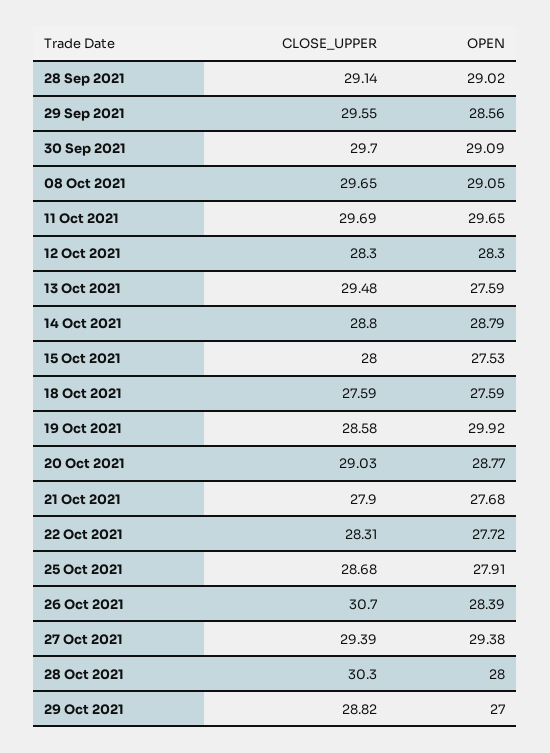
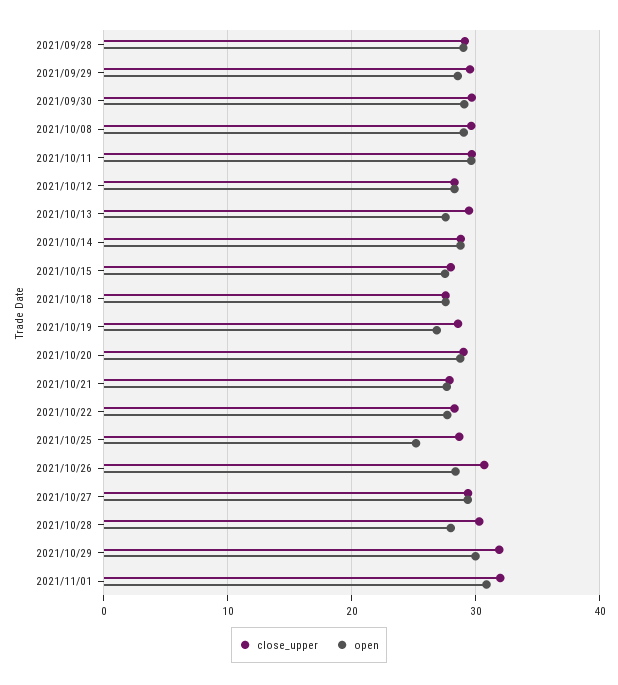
  {
    "CLOSE_UPPER": {
      "28 Sep 2021": 29.14,
      "29 Sep 2021": 29.55,
      "30 Sep 2021": 29.7,
      "08 Oct 2021": 29.65,
      "11 Oct 2021": 29.69,
      "12 Oct 2021": 28.3,
      "13 Oct 2021": 29.48,
      "14 Oct 2021": 28.8,
      "15 Oct 2021": 28,
      "18 Oct 2021": 27.59,
      "19 Oct 2021": 28.58,
      "20 Oct 2021": 29.03,
      "21 Oct 2021": 27.9,
      "22 Oct 2021": 28.31,
      "25 Oct 2021": 28.68,
      "26 Oct 2021": 30.7,
      "27 Oct 2021": 29.39,
      "28 Oct 2021": 30.3,
-     "29 Oct 2021": 28.82
+     "29 Oct 2021": 32,
+     "2021/11/01": 32
    },
    "OPEN": {
      "28 Sep 2021": 29.02,
      "29 Sep 2021": 28.56,
      "30 Sep 2021": 29.09,
      "08 Oct 2021": 29.05,
      "11 Oct 2021": 29.65,
      "12 Oct 2021": 28.3,
      "13 Oct 2021": 27.59,
      "14 Oct 2021": 28.79,
      "15 Oct 2021": 27.53,
      "18 Oct 2021": 27.59,
-     "19 Oct 2021": 29.92,
+     "19 Oct 2021": 27,
      "20 Oct 2021": 28.77,
      "21 Oct 2021": 27.68,
      "22 Oct 2021": 27.72,
-     "25 Oct 2021": 27.91,
+     "25 Oct 2021": 25,
      "26 Oct 2021": 28.39,
      "27 Oct 2021": 29.38,
      "28 Oct 2021": 28,
-     "29 Oct 2021": 27
+     "29 Oct 2021": 30,
+     "2021/11/01": 31
    }
  }

